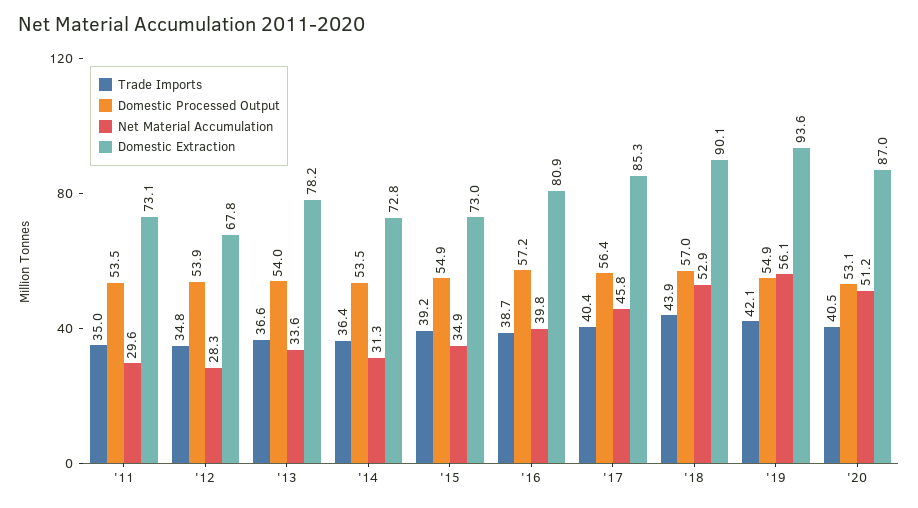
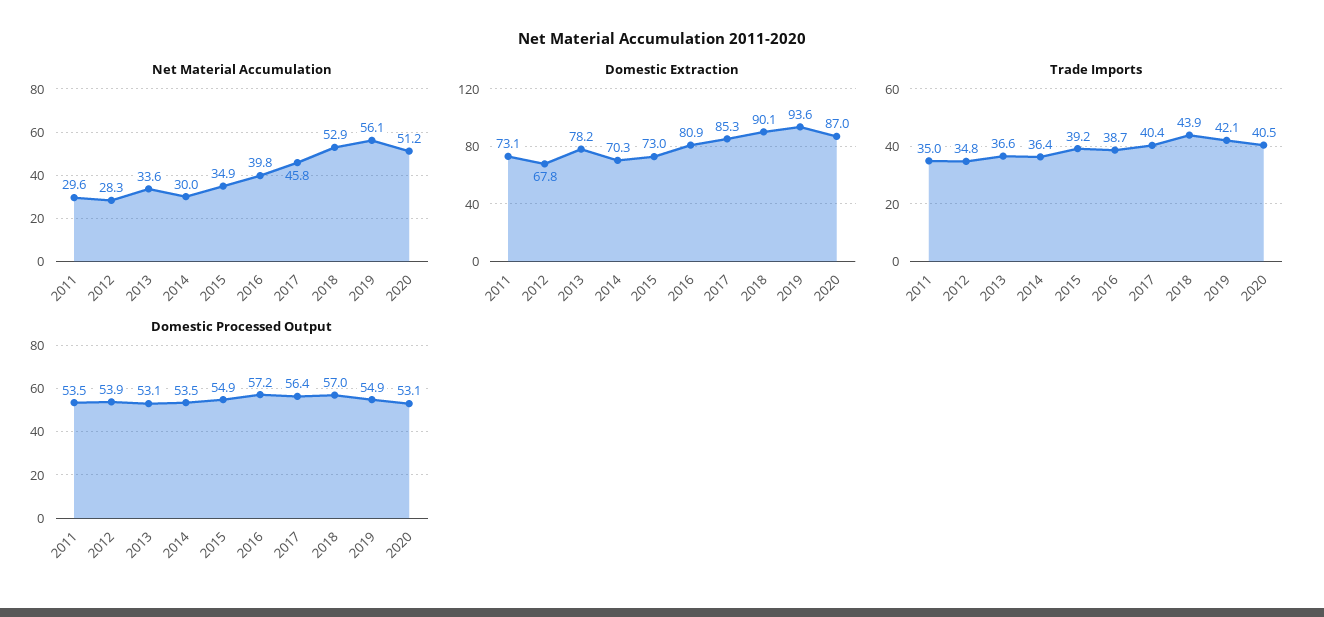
  {
    "Trade Imports": {
      "'11": 35,
      "'12": 34.8,
      "'13": 36.6,
      "'14": 36.4,
      "'15": 39.2,
      "'16": 38.7,
      "'17": 40.4,
      "'18": 43.9,
      "'19": 42.1,
      "'20": 40.5
    },
    "Domestic Processed Output": {
      "'11": 53.5,
      "'12": 53.9,
-     "'13": 54,
+     "'13": 53.1,
      "'14": 53.5,
      "'15": 54.9,
      "'16": 57.2,
      "'17": 56.4,
      "'18": 57,
      "'19": 54.9,
      "'20": 53.1
    },
    "Net Material Accumulation": {
      "'11": 29.6,
      "'12": 28.3,
      "'13": 33.6,
-     "'14": 31.3,
+     "'14": 30,
      "'15": 34.9,
      "'16": 39.8,
      "'17": 45.8,
      "'18": 52.9,
      "'19": 56.1,
      "'20": 51.2
    },
    "Domestic Extraction": {
      "'11": 73.1,
      "'12": 67.8,
      "'13": 78.2,
-     "'14": 72.8,
+     "'14": 70.3,
      "'15": 73,
      "'16": 80.9,
      "'17": 85.3,
      "'18": 90.1,
      "'19": 93.6,
      "'20": 87
    }
  }

